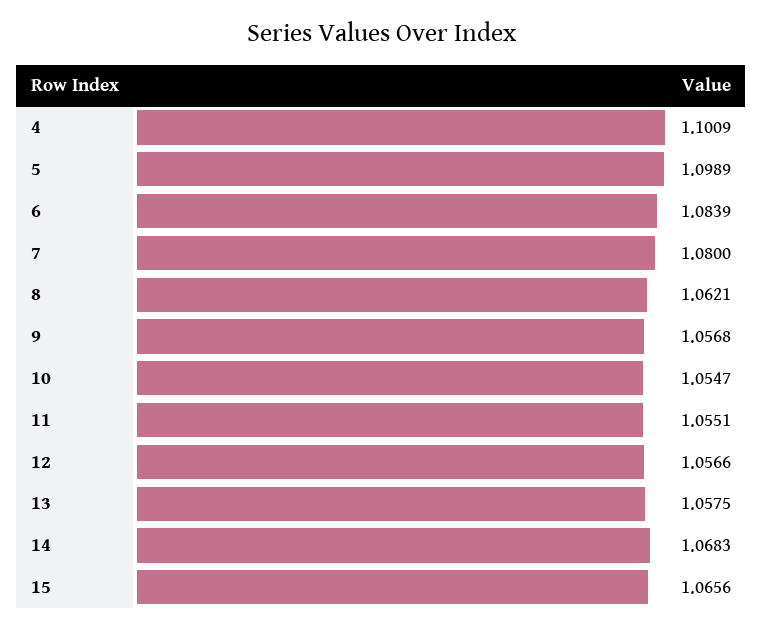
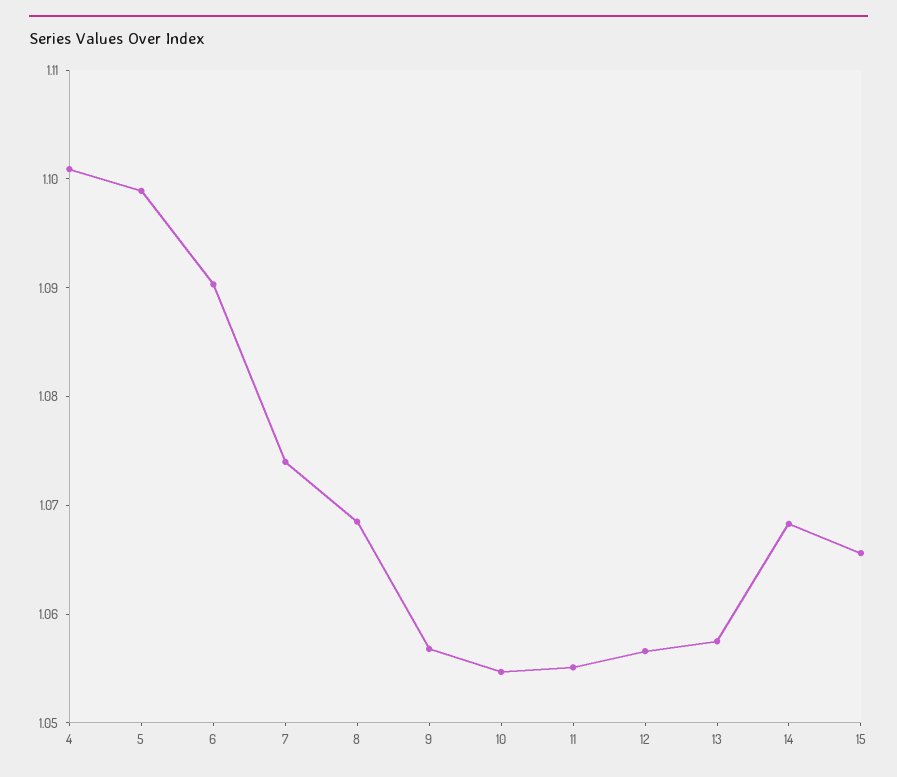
  {
    "4": 1.1009,
    "5": 1.0989,
-   "6": 1.0839,
+   "6": 1.09,
-   "7": 1.08,
+   "7": 1.074,
-   "8": 1.0621,
+   "8": 1.068,
    "9": 1.0568,
    "10": 1.0547,
    "11": 1.0551,
    "12": 1.0566,
    "13": 1.0575,
    "14": 1.0683,
    "15": 1.0656
  }

